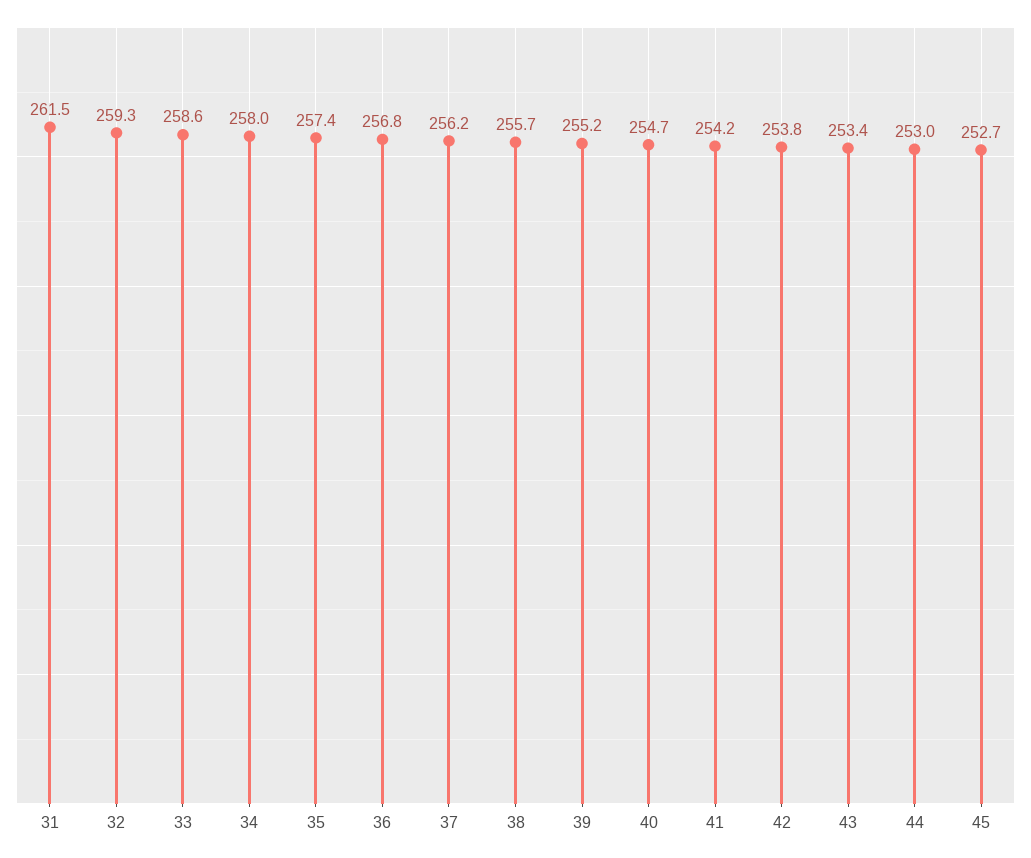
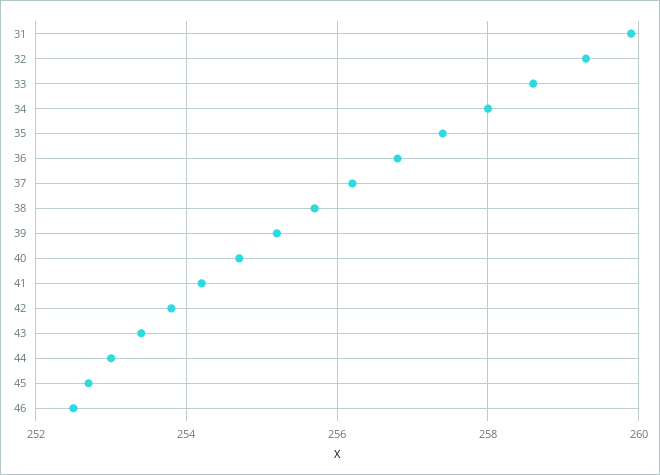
  {
-   "31": 261.5,
+   "31": 260,
    "32": 259.3,
    "33": 258.6,
    "34": 258,
    "35": 257.4,
    "36": 256.8,
    "37": 256.2,
    "38": 255.7,
    "39": 255.2,
    "40": 254.7,
    "41": 254.2,
    "42": 253.8,
    "43": 253.4,
    "44": 253,
-   "45": 252.7
+   "45": 252.7,
+   "46": 252.5
  }

